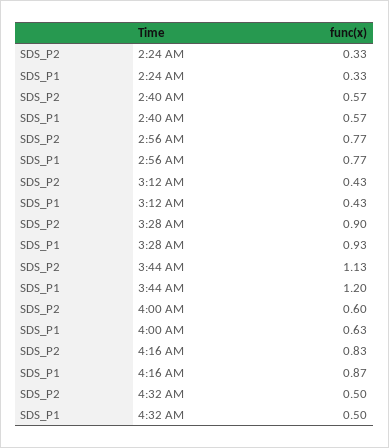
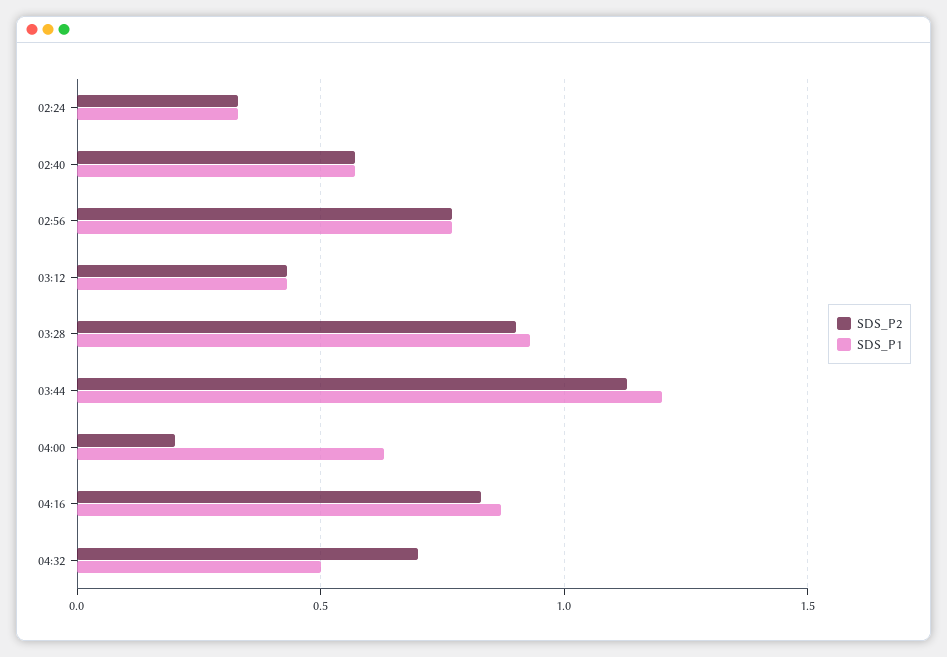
  {
    "SDS_P2": {
      "2:24 AM": 0.33,
      "2:40 AM": 0.57,
      "2:56 AM": 0.77,
      "3:12 AM": 0.43,
      "3:28 AM": 0.9,
      "3:44 AM": 1.13,
-     "4:00 AM": 0.6,
+     "4:00 AM": 0.2,
      "4:16 AM": 0.83,
-     "4:32 AM": 0.5
+     "4:32 AM": 0.7
    },
    "SDS_P1": {
      "2:24 AM": 0.33,
      "2:40 AM": 0.57,
      "2:56 AM": 0.77,
      "3:12 AM": 0.43,
      "3:28 AM": 0.93,
      "3:44 AM": 1.2,
      "4:00 AM": 0.63,
      "4:16 AM": 0.87,
      "4:32 AM": 0.5
    }
  }

